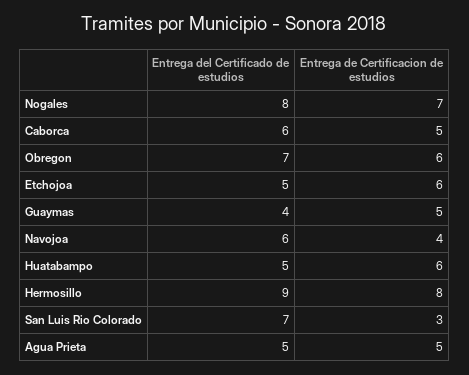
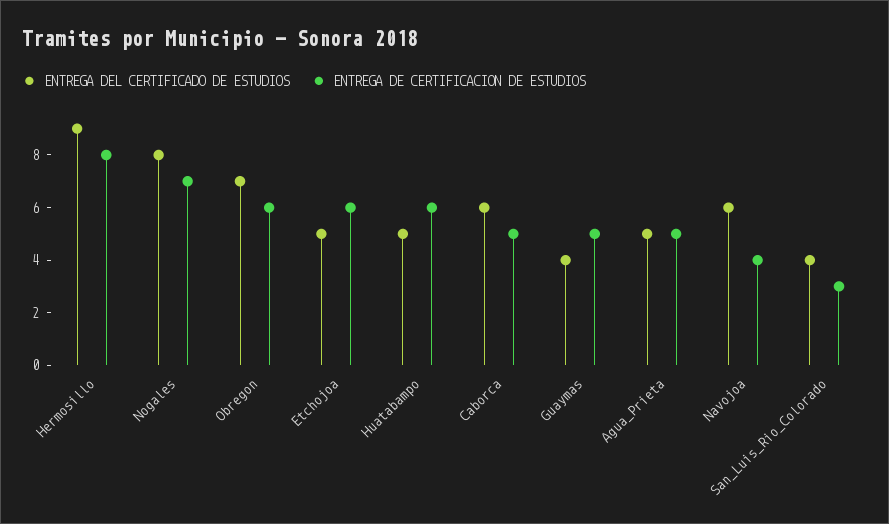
  {
    "Entrega del Certificado de estudios": {
      "Nogales": 8,
      "Caborca": 6,
      "Obregon": 7,
      "Etchojoa": 5,
      "Guaymas": 4,
      "Navojoa": 6,
      "Huatabampo": 5,
      "Hermosillo": 9,
-     "San Luis Rio Colorado": 7,
+     "San Luis Rio Colorado": 4,
      "Agua Prieta": 5
    },
    "Entrega de Certificacion de estudios": {
      "Nogales": 7,
      "Caborca": 5,
      "Obregon": 6,
      "Etchojoa": 6,
      "Guaymas": 5,
      "Navojoa": 4,
      "Huatabampo": 6,
      "Hermosillo": 8,
      "San Luis Rio Colorado": 3,
      "Agua Prieta": 5
    }
  }

